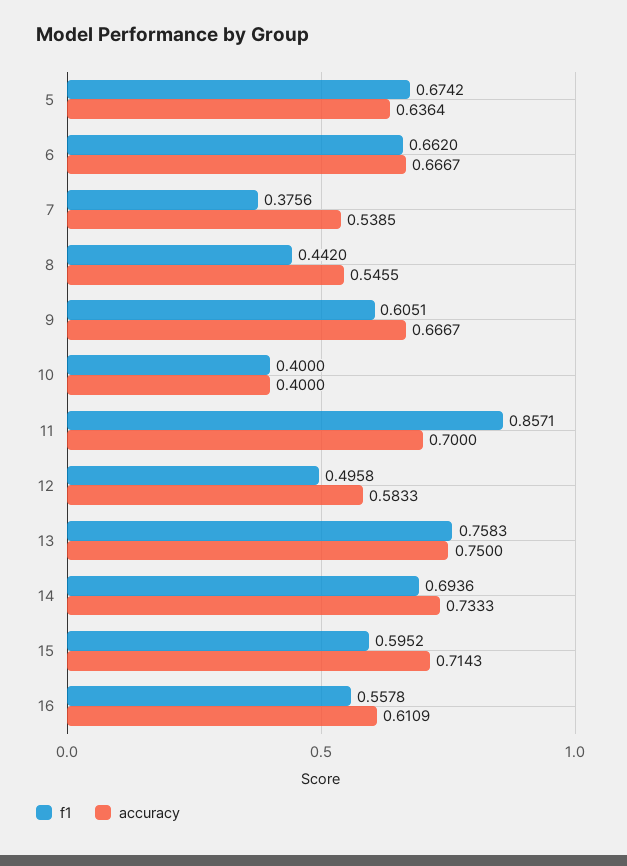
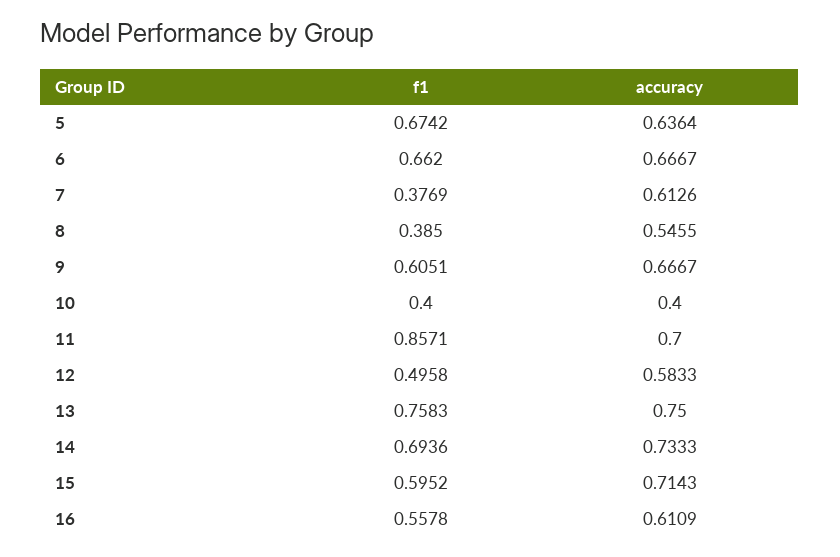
  {
    "f1": {
      "5": 0.6742,
      "6": 0.662,
-     "7": 0.3756,
+     "7": 0.3769,
-     "8": 0.442,
+     "8": 0.385,
      "9": 0.6051,
      "10": 0.4,
      "11": 0.8571,
      "12": 0.4958,
      "13": 0.7583,
      "14": 0.6936,
      "15": 0.5952,
      "16": 0.5578
    },
    "accuracy": {
      "5": 0.6364,
      "6": 0.6667,
-     "7": 0.5385,
+     "7": 0.6126,
      "8": 0.5455,
      "9": 0.6667,
      "10": 0.4,
      "11": 0.7,
      "12": 0.5833,
      "13": 0.75,
      "14": 0.7333,
      "15": 0.7143,
      "16": 0.6109
    }
  }

